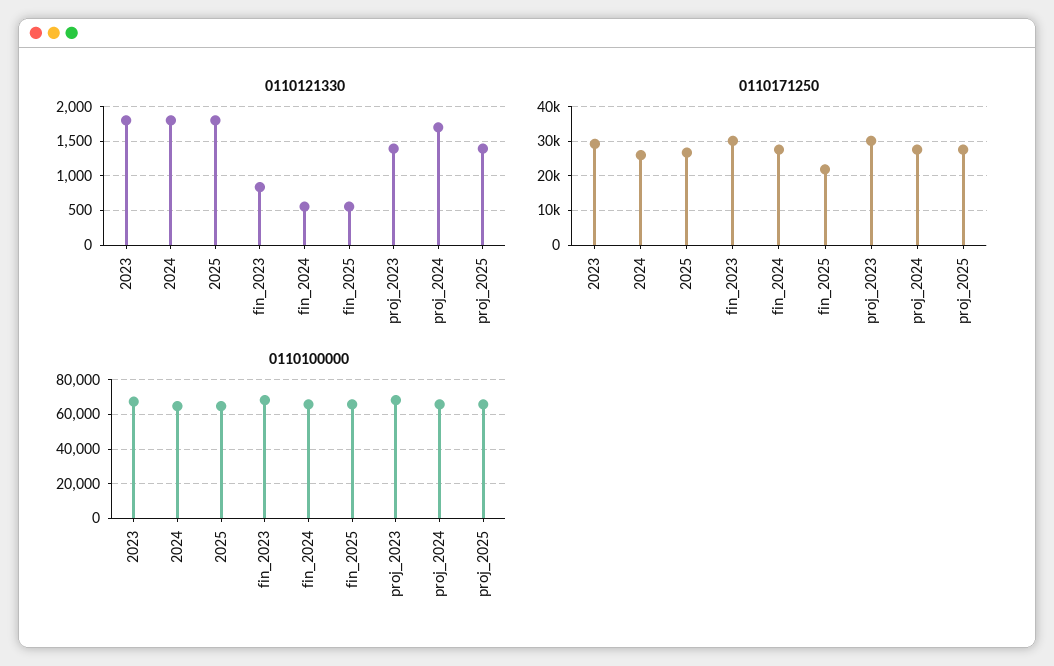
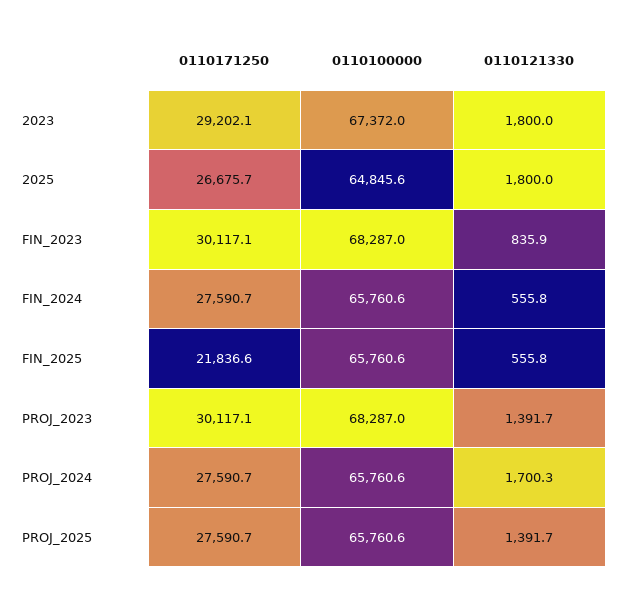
  {
    "0110121330": {
      "2023": 1800,
-     "2024": 1800,
      "2025": 1800,
      "fin_2023": 835.9,
      "fin_2024": 555.8,
      "fin_2025": 555.8,
      "proj_2023": 1391.7,
      "proj_2024": 1700.3,
      "proj_2025": 1391.7
    },
    "0110171250": {
      "2023": 29202.1,
-     "2024": 26000,
      "2025": 26675.7,
      "fin_2023": 30117.1,
      "fin_2024": 27590.7,
      "fin_2025": 21836.6,
      "proj_2023": 30117.1,
      "proj_2024": 27590.7,
      "proj_2025": 27590.7
    },
    "0110100000": {
      "2023": 67372,
-     "2024": 65000,
      "2025": 64845.6,
      "fin_2023": 68287,
      "fin_2024": 65760.6,
      "fin_2025": 65760.6,
      "proj_2023": 68287,
      "proj_2024": 65760.6,
      "proj_2025": 65760.6
    }
  }

